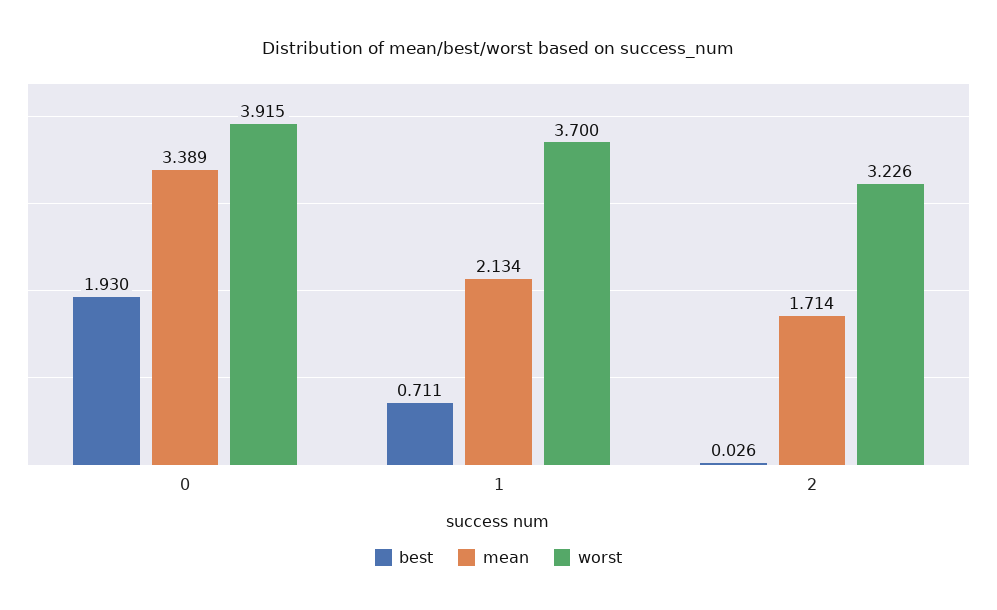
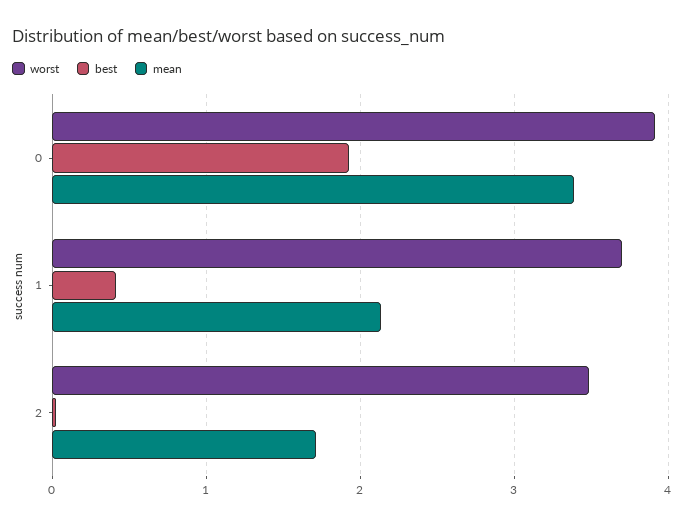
  {
    "best": {
      "0": 1.93,
-     "1": 0.711,
+     "1": 0.4,
      "2": 0.026
    },
    "mean": {
      "0": 3.389,
      "1": 2.134,
      "2": 1.714
    },
    "worst": {
      "0": 3.915,
      "1": 3.7,
-     "2": 3.226
+     "2": 3.5
    }
  }

